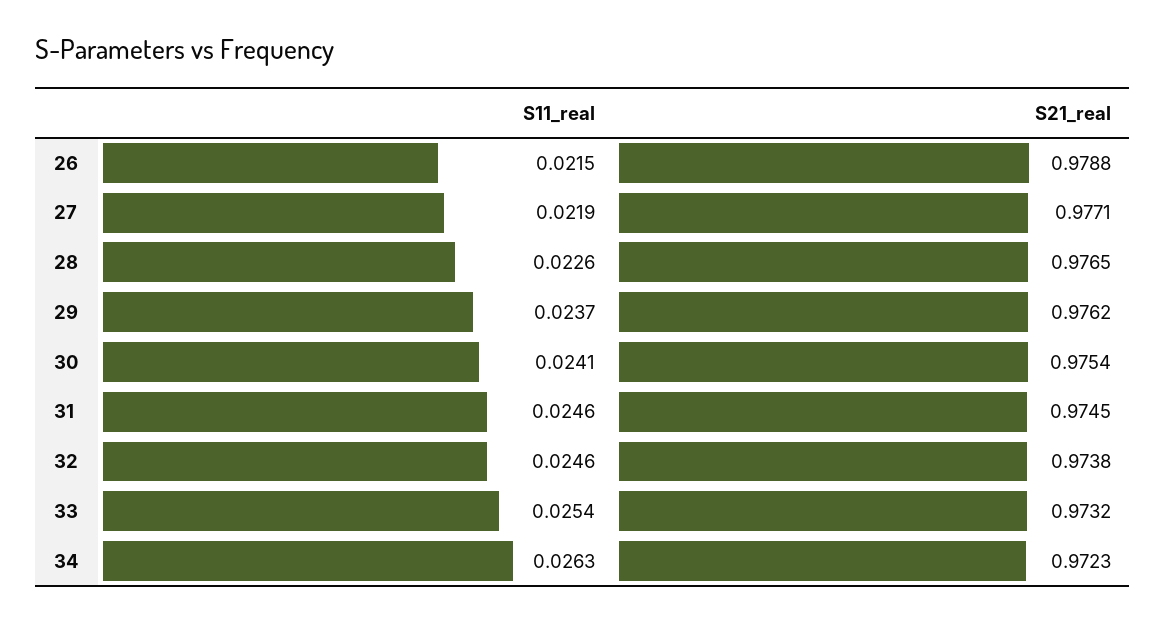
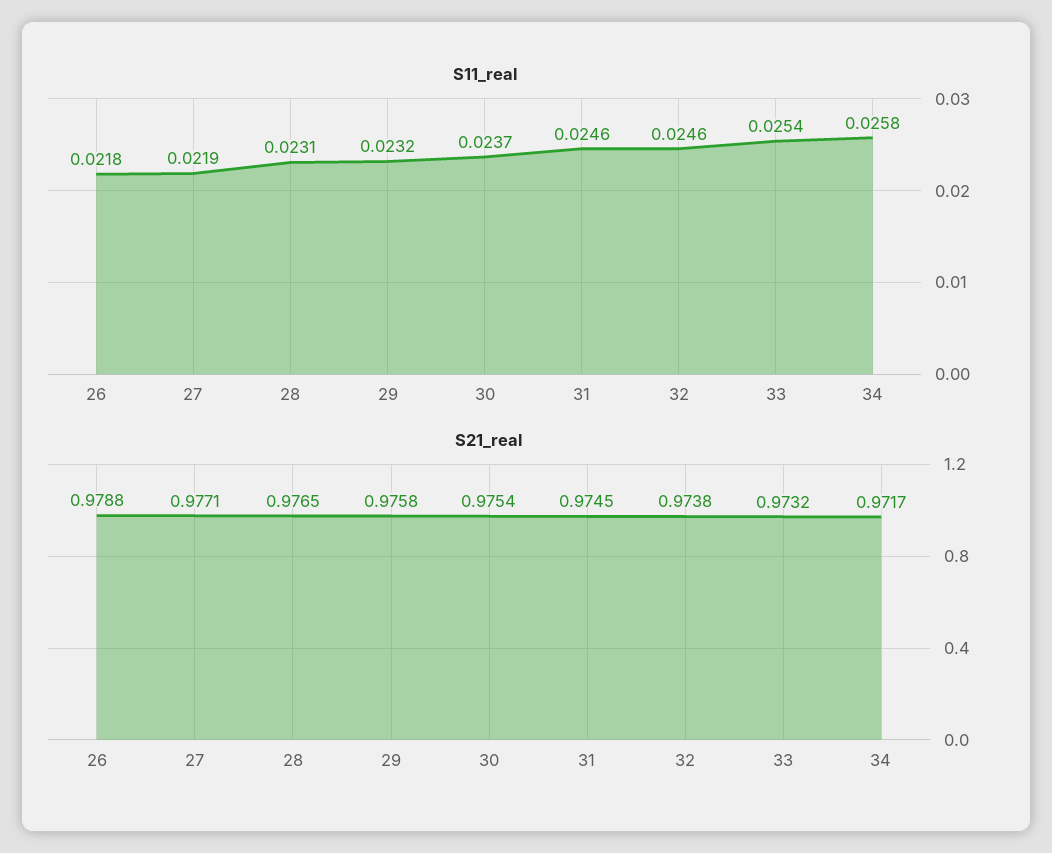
  {
    "S11_real": {
-     "26": 0.0215,
+     "26": 0.0218,
      "27": 0.0219,
-     "28": 0.0226,
+     "28": 0.0231,
-     "29": 0.0237,
+     "29": 0.0232,
-     "30": 0.0241,
+     "30": 0.0237,
      "31": 0.0246,
      "32": 0.0246,
      "33": 0.0254,
-     "34": 0.0263
+     "34": 0.0258
    },
    "S21_real": {
      "26": 0.9788,
      "27": 0.9771,
      "28": 0.9765,
-     "29": 0.9762,
+     "29": 0.9758,
      "30": 0.9754,
      "31": 0.9745,
      "32": 0.9738,
      "33": 0.9732,
-     "34": 0.9723
+     "34": 0.9717
    }
  }

